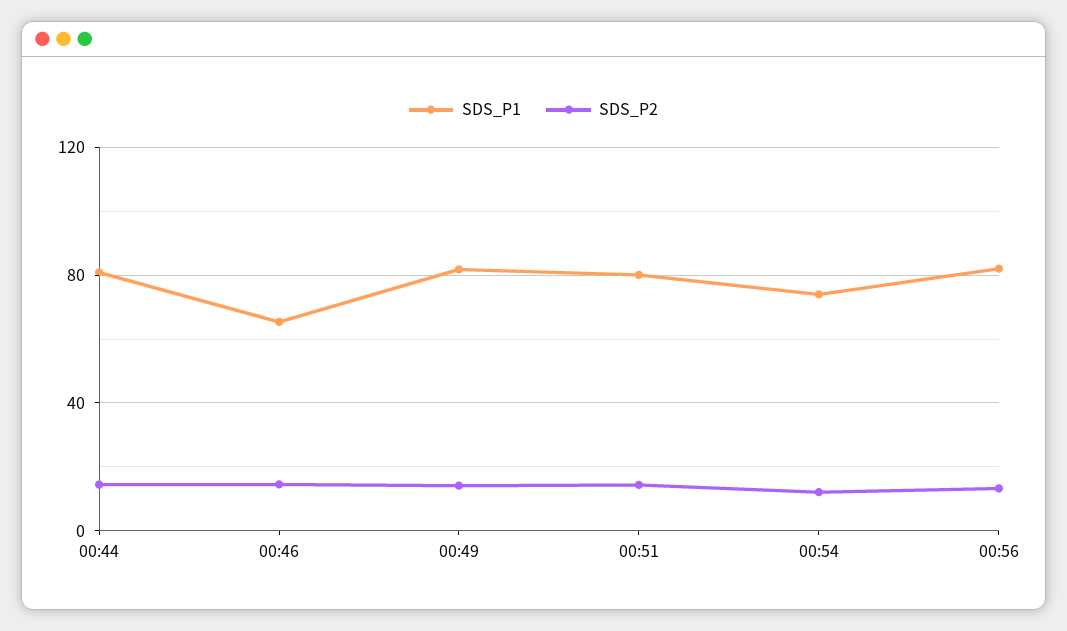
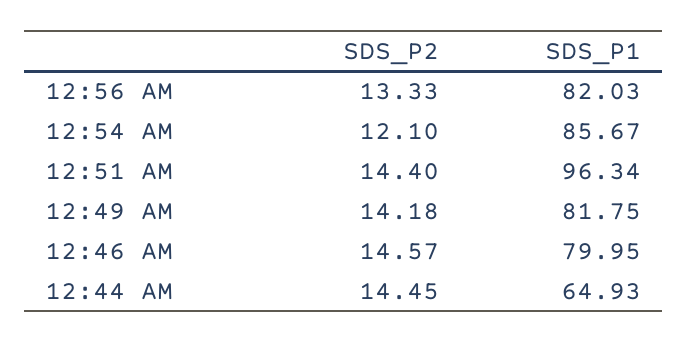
  {
    "SDS_P1": {
-     "00:44": 80,
+     "00:44": 64.93,
-     "00:46": 65,
+     "00:46": 79.95,
      "00:49": 81.75,
-     "00:51": 80,
+     "00:51": 96.34,
-     "00:54": 75,
+     "00:54": 85.67,
      "00:56": 82.03
    },
    "SDS_P2": {
      "00:44": 14.45,
      "00:46": 14.57,
      "00:49": 14.18,
      "00:51": 14.4,
      "00:54": 12.1,
      "00:56": 13.33
    }
  }

